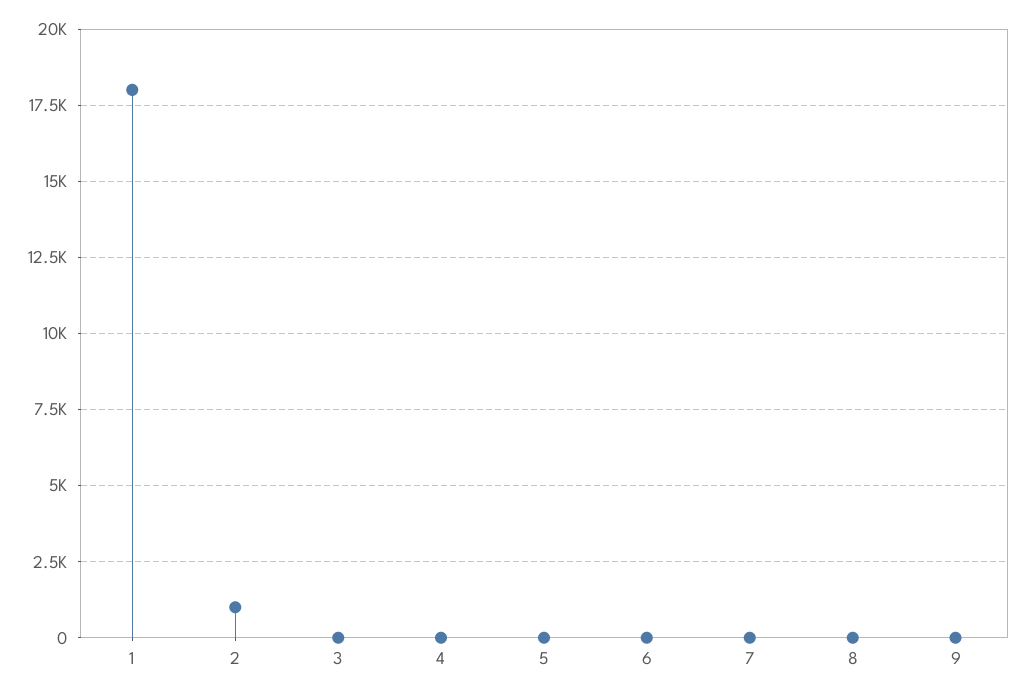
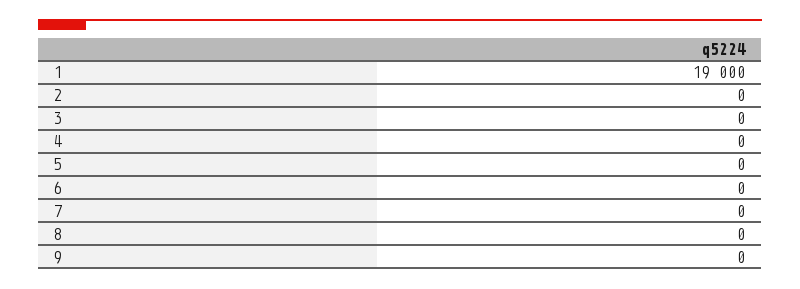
  {
-   "1": 18000,
+   "1": 19000,
-   "2": 1000,
+   "2": 0,
    "3": 0,
    "4": 0,
    "5": 0,
    "6": 0,
    "7": 0,
    "8": 0,
    "9": 0
  }

